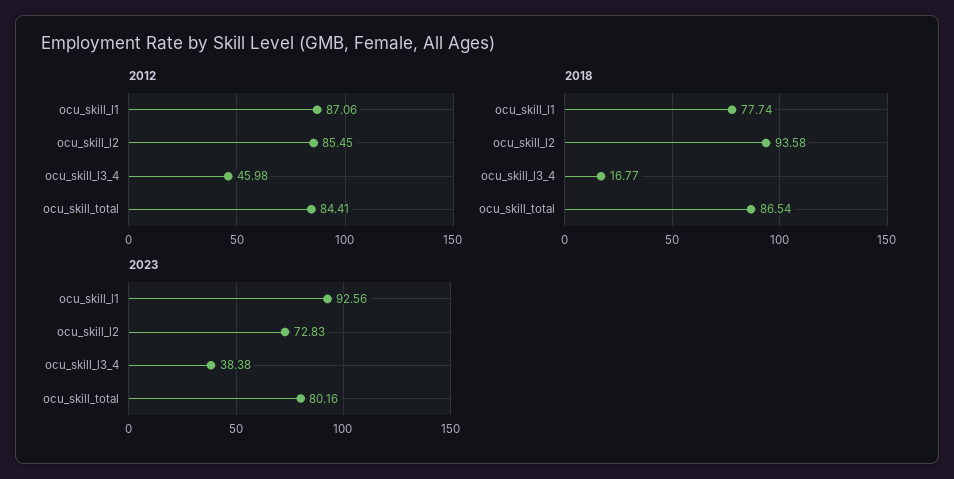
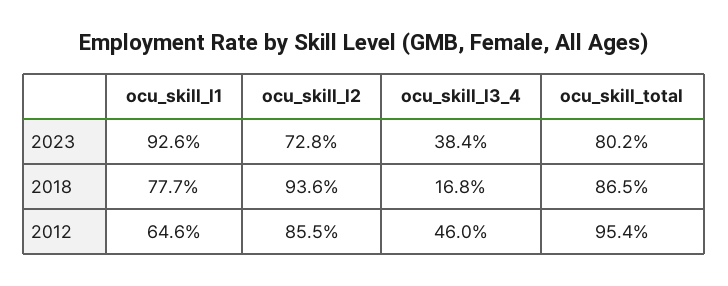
  {
    "2012": {
-     "ocu_skill_l1": 87.06,
+     "ocu_skill_l1": 64.6,
      "ocu_skill_l2": 85.45,
      "ocu_skill_l3_4": 45.98,
-     "ocu_skill_total": 84.41
+     "ocu_skill_total": 95.4
    },
    "2018": {
      "ocu_skill_l1": 77.74,
      "ocu_skill_l2": 93.58,
      "ocu_skill_l3_4": 16.77,
      "ocu_skill_total": 86.54
    },
    "2023": {
      "ocu_skill_l1": 92.56,
      "ocu_skill_l2": 72.83,
      "ocu_skill_l3_4": 38.38,
      "ocu_skill_total": 80.16
    }
  }

